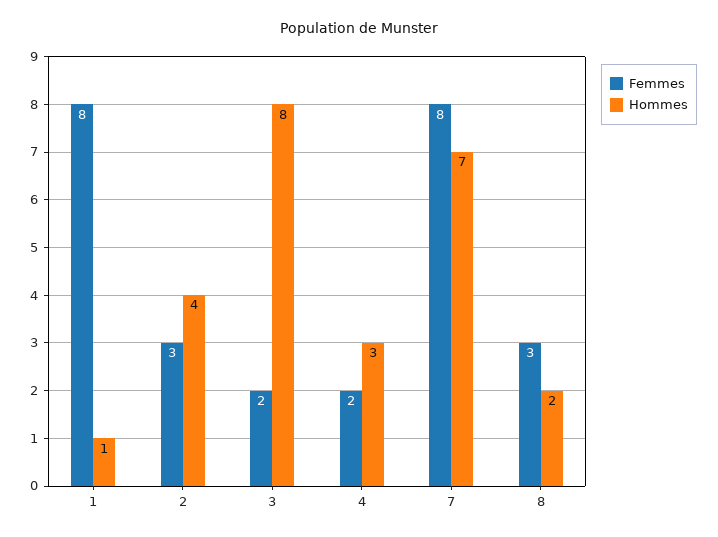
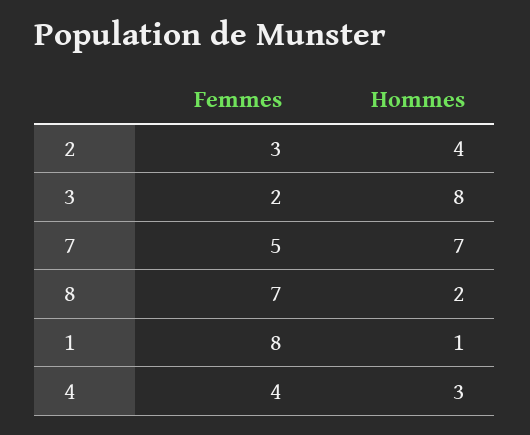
  {
    "Femmes": {
      "1": 8,
      "2": 3,
      "3": 2,
-     "4": 2,
+     "4": 4,
-     "7": 8,
+     "7": 5,
-     "8": 3
+     "8": 7
    },
    "Hommes": {
      "1": 1,
      "2": 4,
      "3": 8,
      "4": 3,
      "7": 7,
      "8": 2
    }
  }

